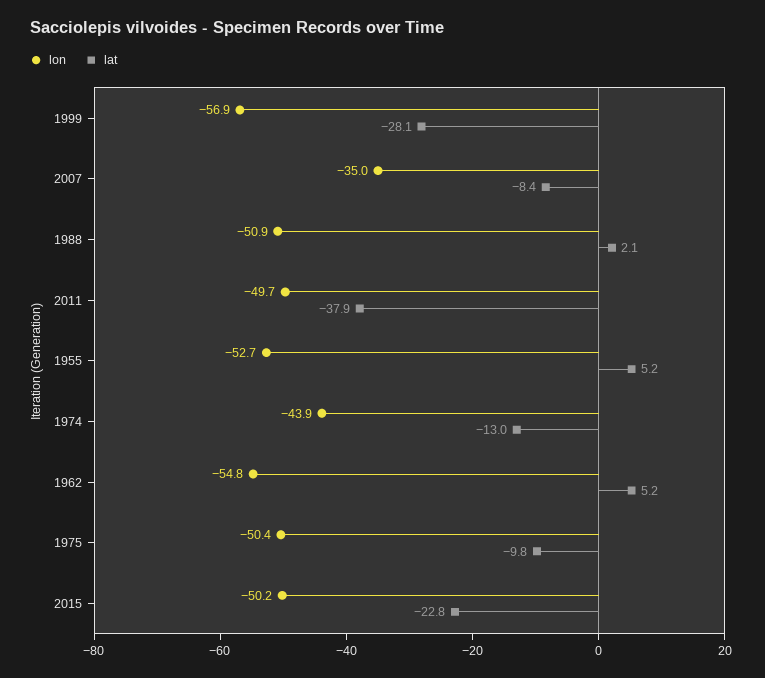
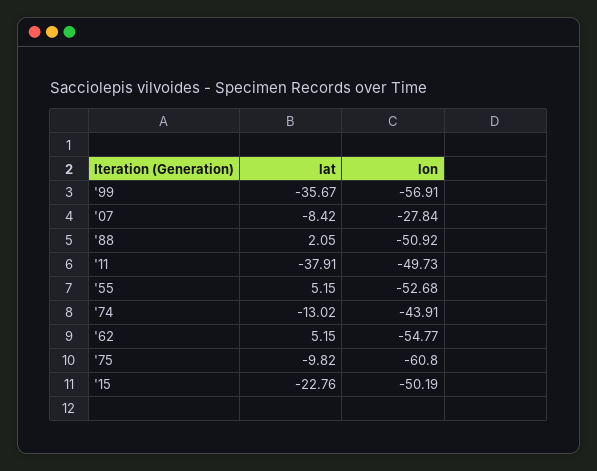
  {
    "lon": {
      "1999": -56.91,
-     "2007": -35,
+     "2007": -27.84,
      "1988": -50.92,
      "2011": -49.73,
      "1955": -52.68,
      "1974": -43.91,
      "1962": -54.77,
-     "1975": -50.4,
+     "1975": -60.8,
      "2015": -50.19
    },
    "lat": {
-     "1999": -28.1,
+     "1999": -35.67,
      "2007": -8.42,
      "1988": 2.05,
      "2011": -37.91,
      "1955": 5.15,
      "1974": -13.02,
      "1962": 5.15,
      "1975": -9.82,
      "2015": -22.76
    }
  }

